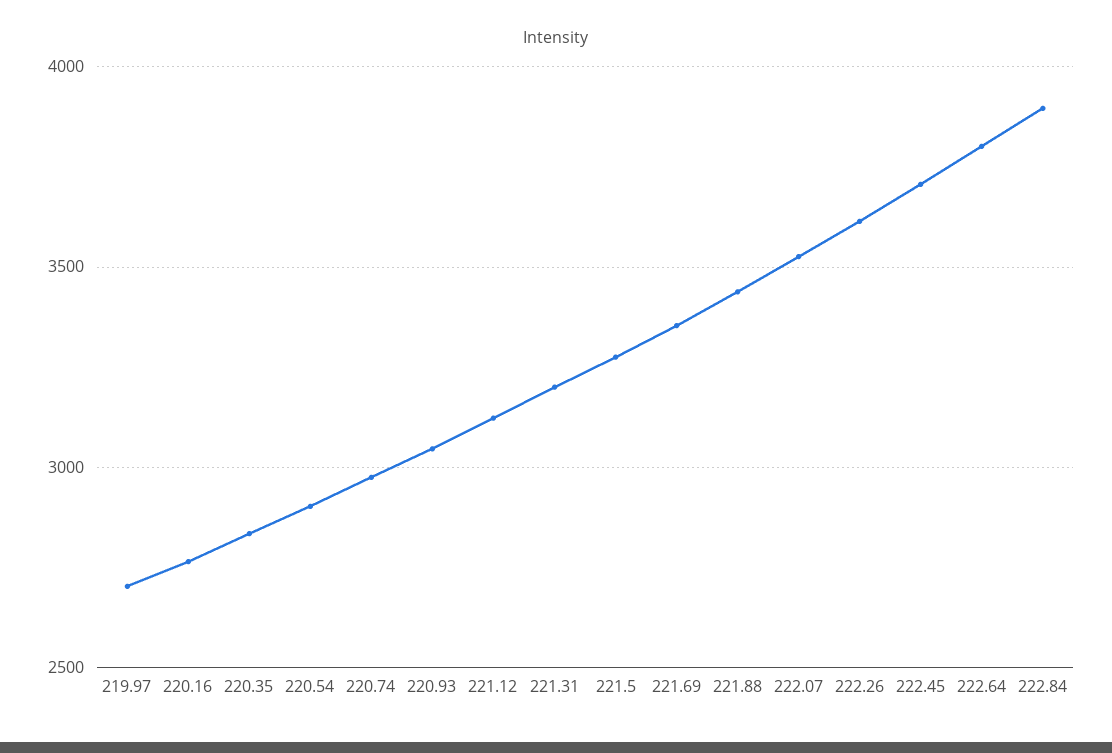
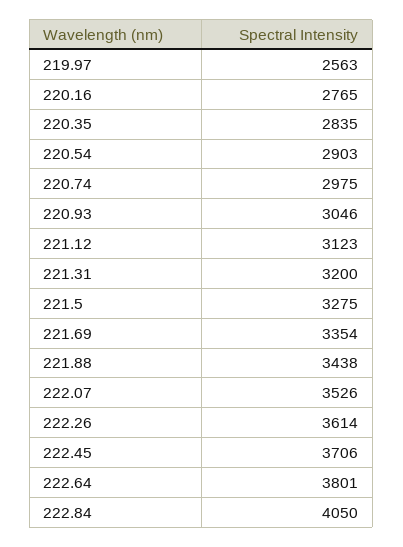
  {
-   "219.97": 2700,
+   "219.97": 2563,
    "220.16": 2765,
    "220.35": 2835,
    "220.54": 2903,
    "220.74": 2975,
    "220.93": 3046,
    "221.12": 3123,
    "221.31": 3200,
    "221.5": 3275,
    "221.69": 3354,
    "221.88": 3438,
    "222.07": 3526,
    "222.26": 3614,
    "222.45": 3706,
    "222.64": 3801,
-   "222.84": 3900
+   "222.84": 4050
  }

